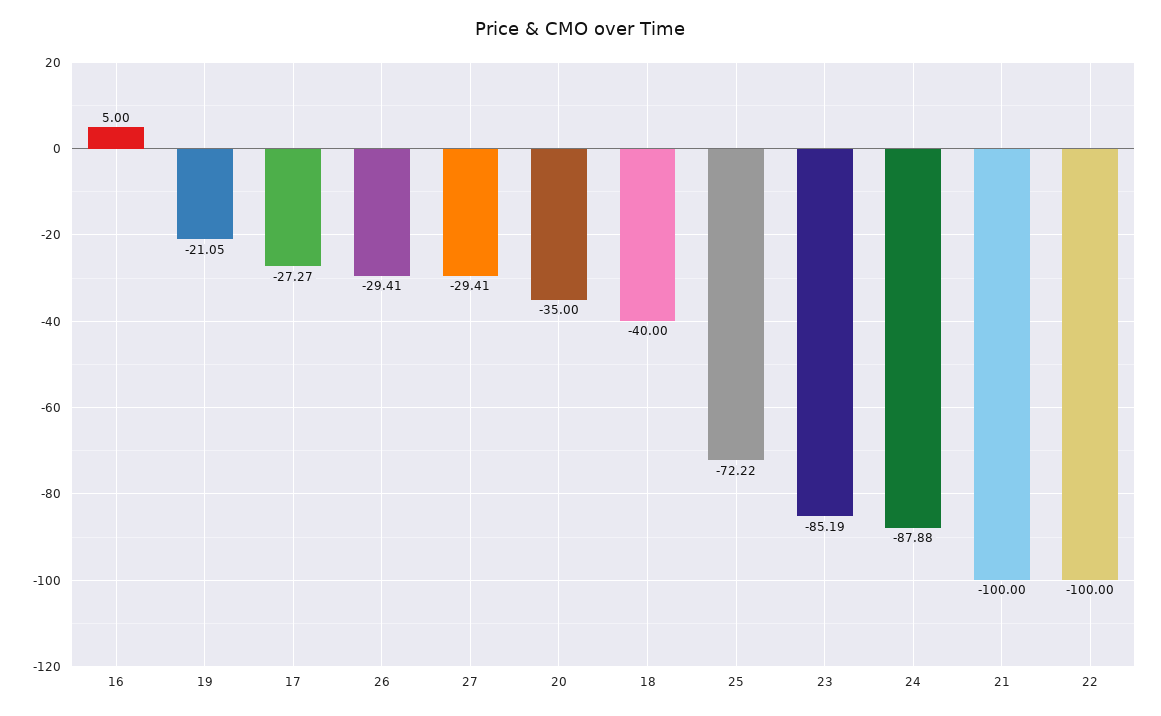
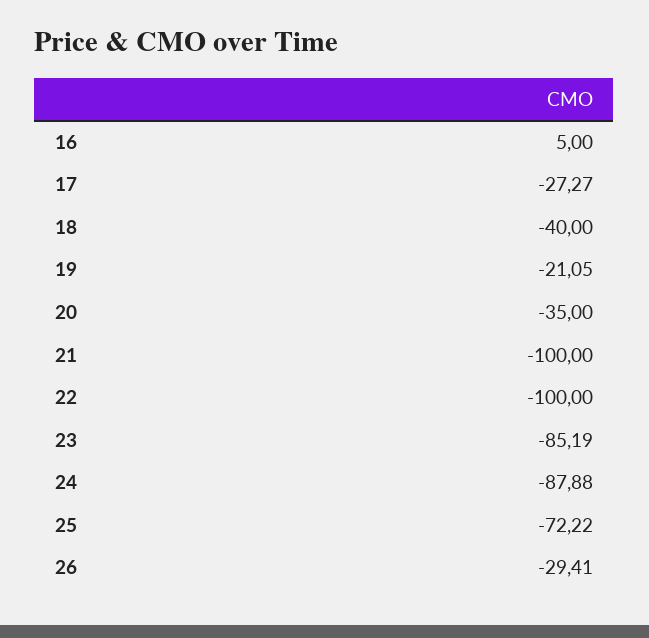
  {
    "16": 5,
    "19": -21.05,
    "17": -27.27,
    "26": -29.41,
-   "27": -29.41,
    "20": -35,
    "18": -40,
    "25": -72.22,
    "23": -85.19,
    "24": -87.88,
    "21": -100,
    "22": -100
  }

